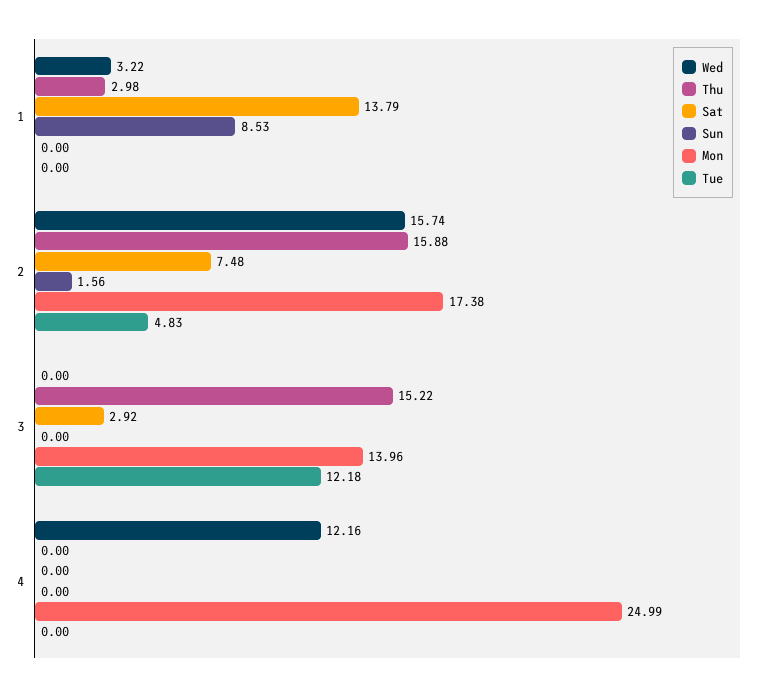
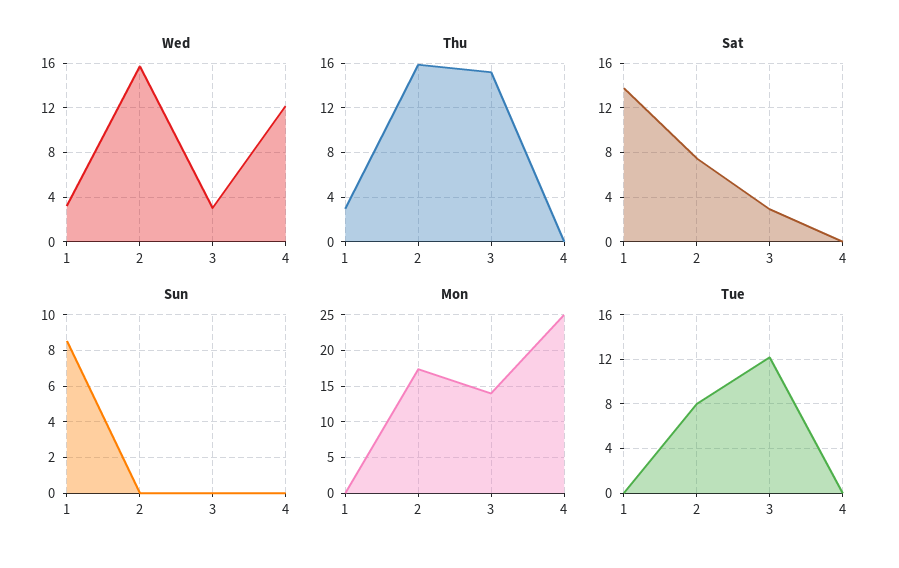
  {
    "Wed": {
      "1": 3.22,
      "2": 15.74,
-     "3": 0,
+     "3": 3,
      "4": 12.16
    },
    "Thu": {
      "1": 2.98,
      "2": 15.88,
      "3": 15.22,
      "4": 0
    },
    "Sat": {
      "1": 13.79,
      "2": 7.48,
      "3": 2.92,
      "4": 0
    },
    "Sun": {
      "1": 8.53,
-     "2": 1.56,
+     "2": 0,
      "3": 0,
      "4": 0
    },
    "Mon": {
      "1": 0,
      "2": 17.38,
      "3": 13.96,
      "4": 24.99
    },
    "Tue": {
      "1": 0,
-     "2": 4.83,
+     "2": 8,
      "3": 12.18,
      "4": 0
    }
  }

